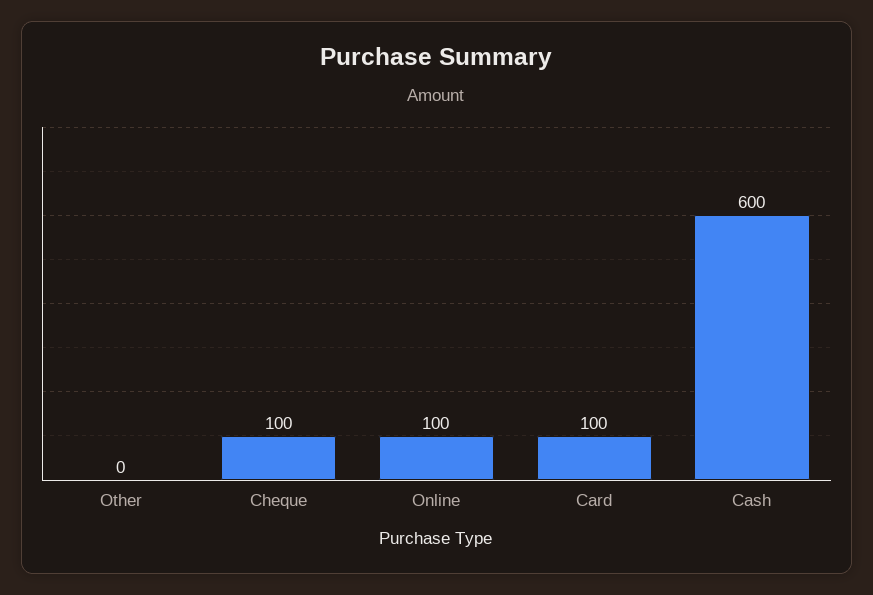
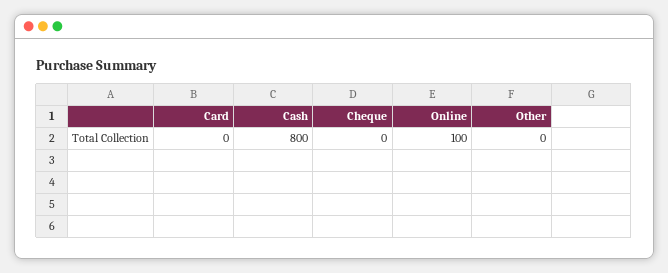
  {
    "Other": 0,
-   "Cheque": 100,
+   "Cheque": 0,
    "Online": 100,
-   "Card": 100,
+   "Card": 0,
-   "Cash": 600
+   "Cash": 800
  }

